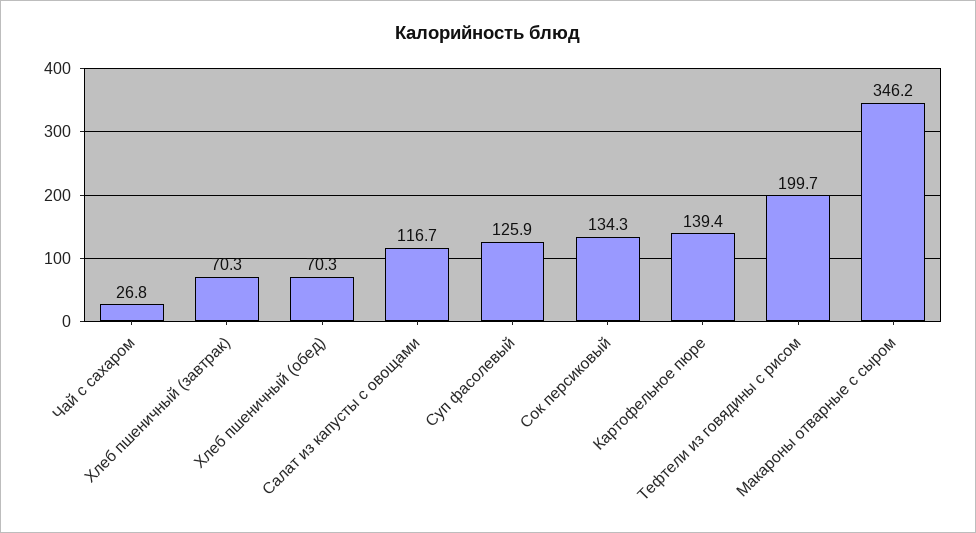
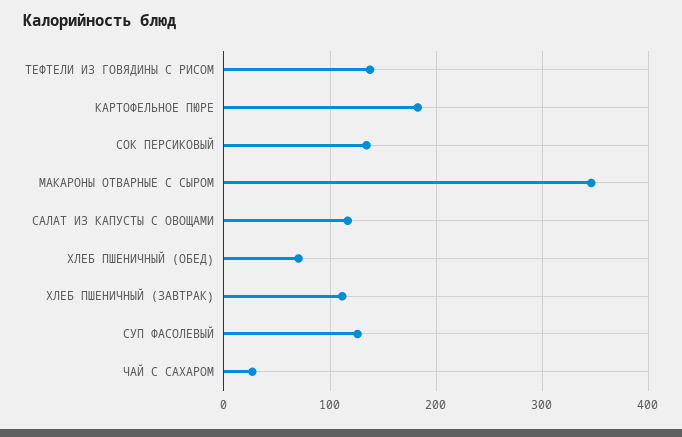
  {
    "Чай с сахаром": 26.8,
-   "Хлеб пшеничный (завтрак)": 70.3,
+   "Хлеб пшеничный (завтрак)": 110,
    "Хлеб пшеничный (обед)": 70.3,
    "Салат из капусты с овощами": 116.7,
    "Суп фасолевый": 125.9,
    "Сок персиковый": 134.3,
-   "Картофельное пюре": 139.4,
+   "Картофельное пюре": 180,
-   "Тефтели из говядины с рисом": 199.7,
+   "Тефтели из говядины с рисом": 140,
    "Макароны отварные с сыром": 346.2
  }

